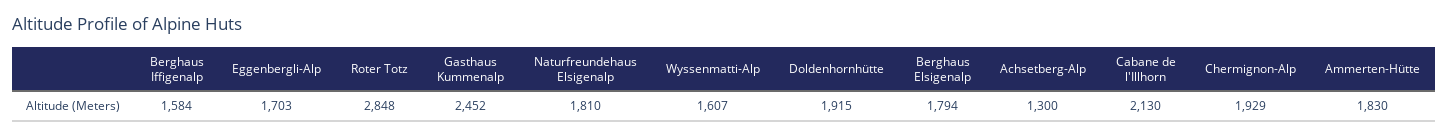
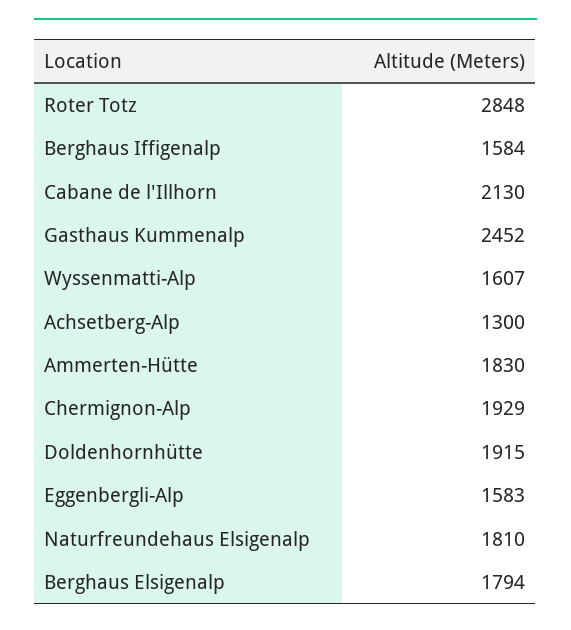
  {
    "Berghaus Iffigenalp": 1584,
-   "Eggenbergli-Alp": 1703,
+   "Eggenbergli-Alp": 1583,
    "Roter Totz": 2848,
    "Gasthaus Kummenalp": 2452,
    "Naturfreundehaus Elsigenalp": 1810,
    "Wyssenmatti-Alp": 1607,
    "Doldenhornhütte": 1915,
    "Berghaus Elsigenalp": 1794,
    "Achsetberg-Alp": 1300,
    "Cabane de l'Illhorn": 2130,
    "Chermignon-Alp": 1929,
    "Ammerten-Hütte": 1830
  }

